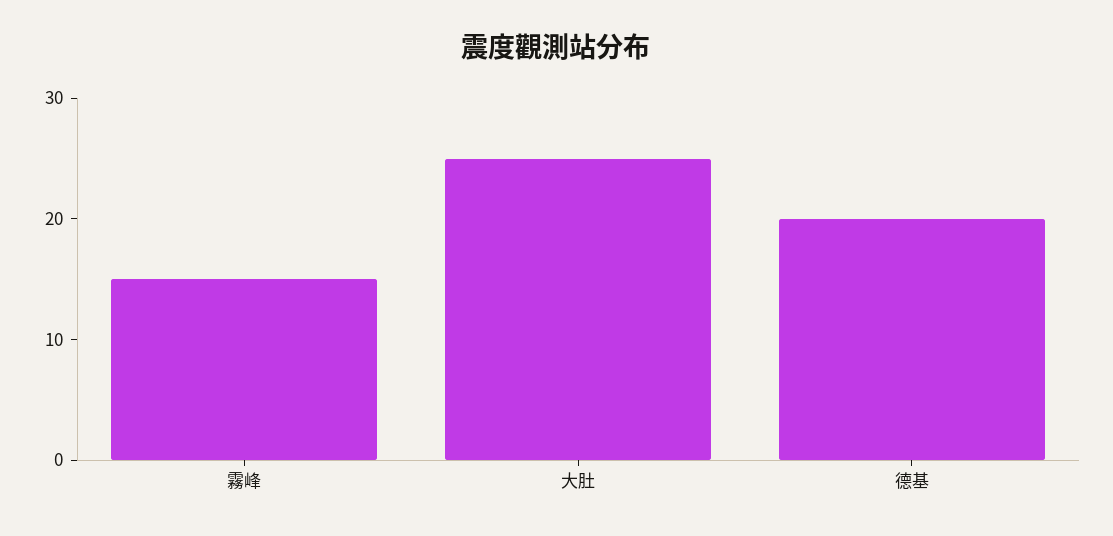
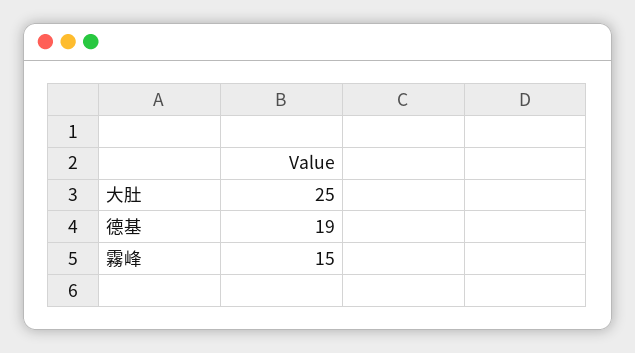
  {
    "霧峰": 15,
    "大肚": 25,
-   "德基": 20
+   "德基": 19
  }

